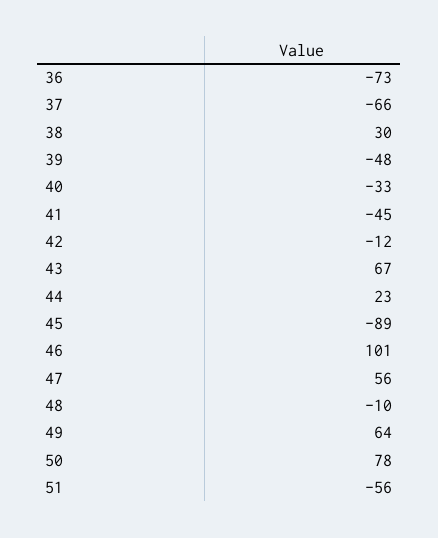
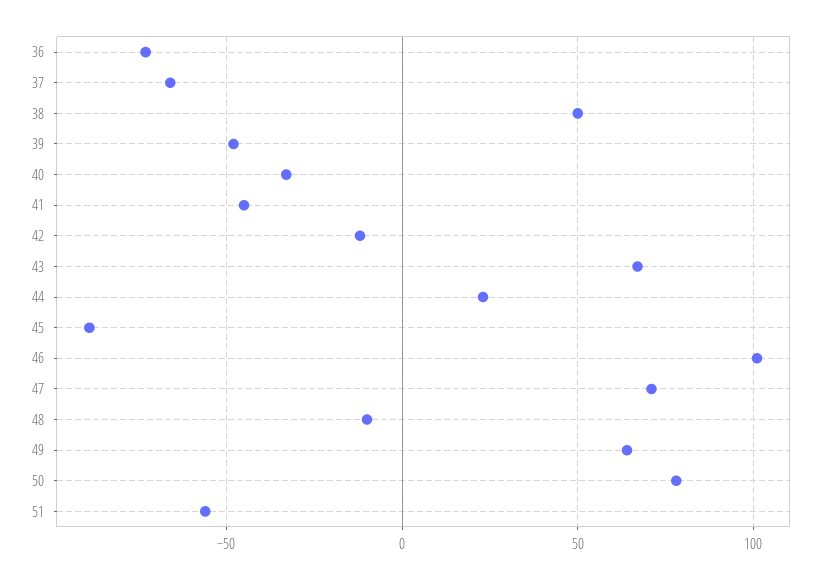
  {
    "36": -73,
    "37": -66,
-   "38": 30,
+   "38": 50,
    "39": -48,
    "40": -33,
    "41": -45,
    "42": -12,
    "43": 67,
    "44": 23,
    "45": -89,
    "46": 101,
-   "47": 56,
+   "47": 70,
    "48": -10,
    "49": 64,
    "50": 78,
    "51": -56
  }

